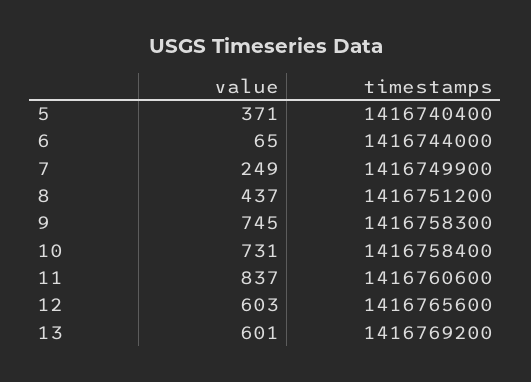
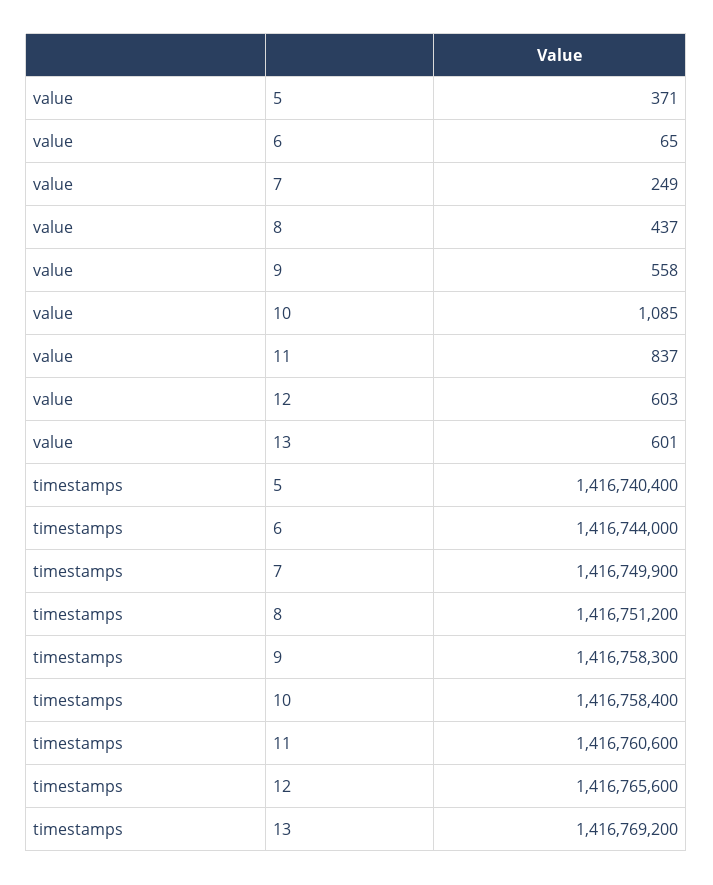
  {
    "value": {
      "5": 371,
      "6": 65,
      "7": 249,
      "8": 437,
-     "9": 745,
+     "9": 558,
-     "10": 731,
+     "10": 1085,
      "11": 837,
      "12": 603,
      "13": 601
    },
    "timestamps": {
      "5": 1416740400,
      "6": 1416744000,
      "7": 1416749900,
      "8": 1416751200,
      "9": 1416758300,
      "10": 1416758400,
      "11": 1416760600,
      "12": 1416765600,
      "13": 1416769200
    }
  }

